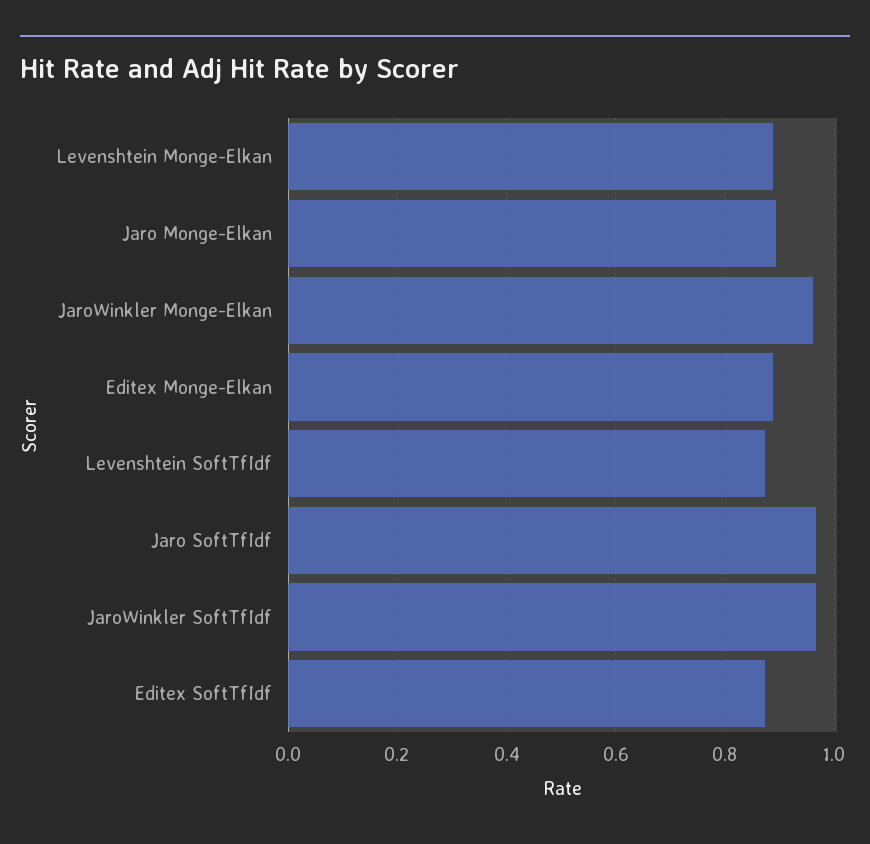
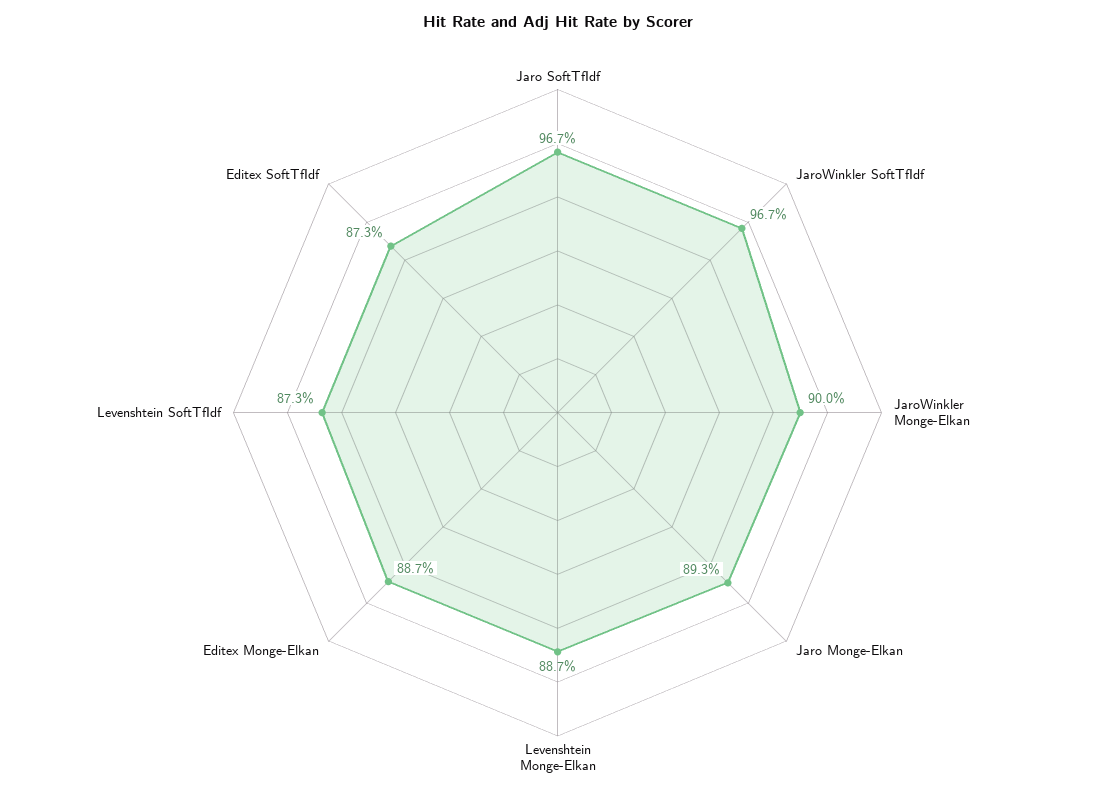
  {
    "Levenshtein Monge-Elkan": 0.887,
    "Jaro Monge-Elkan": 0.893,
-   "JaroWinkler Monge-Elkan": 0.96,
+   "JaroWinkler Monge-Elkan": 0.9,
    "Editex Monge-Elkan": 0.887,
    "Levenshtein SoftTfIdf": 0.873,
    "Jaro SoftTfIdf": 0.967,
    "JaroWinkler SoftTfIdf": 0.967,
    "Editex SoftTfIdf": 0.873
  }

